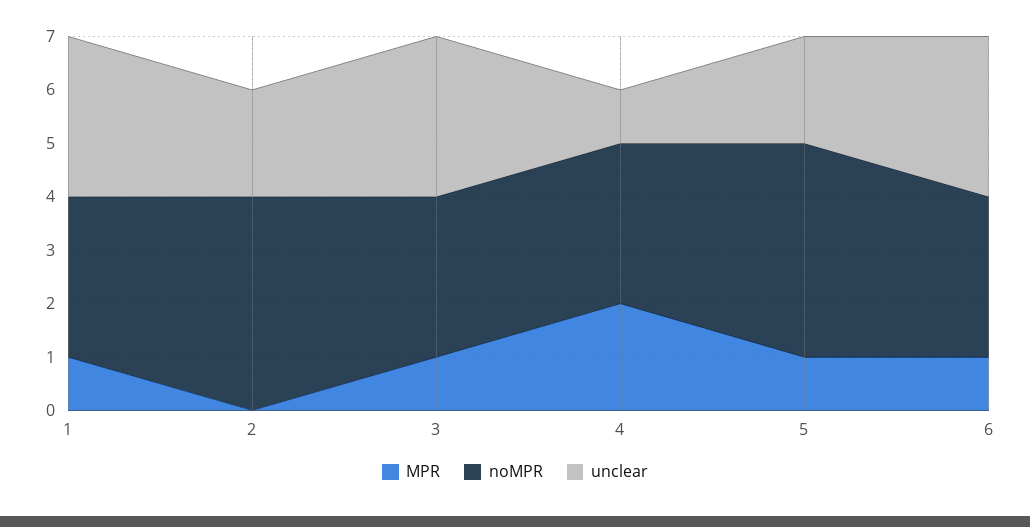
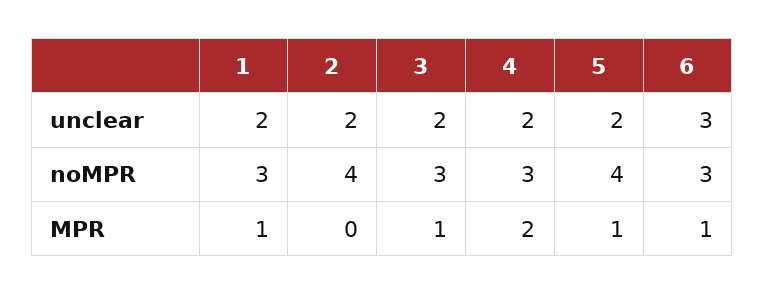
  {
    "MPR": {
      "1": 1,
      "2": 0,
      "3": 1,
      "4": 2,
      "5": 1,
      "6": 1
    },
    "noMPR": {
      "1": 3,
      "2": 4,
      "3": 3,
      "4": 3,
      "5": 4,
      "6": 3
    },
    "unclear": {
-     "1": 3,
+     "1": 2,
      "2": 2,
-     "3": 3,
+     "3": 2,
-     "4": 1,
+     "4": 2,
      "5": 2,
      "6": 3
    }
  }

